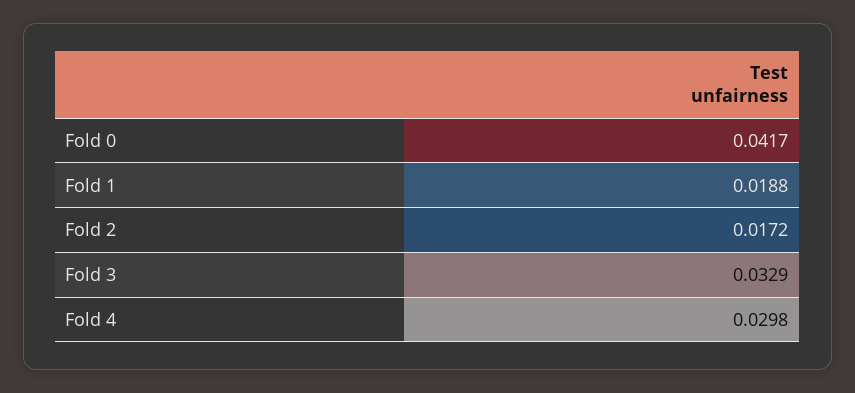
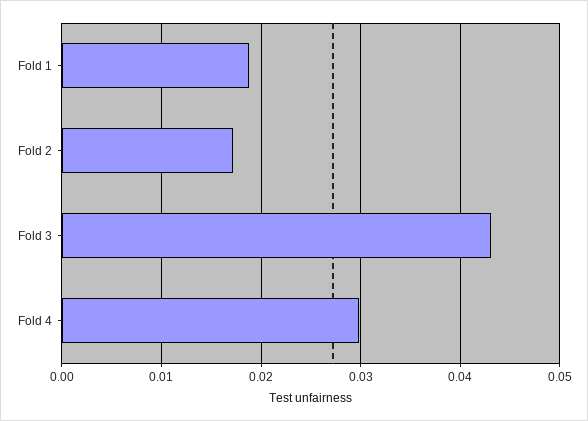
  {
-   "Fold 0": 0.0417,
    "Fold 1": 0.0188,
    "Fold 2": 0.0172,
-   "Fold 3": 0.0329,
+   "Fold 3": 0.043,
    "Fold 4": 0.0298
  }

